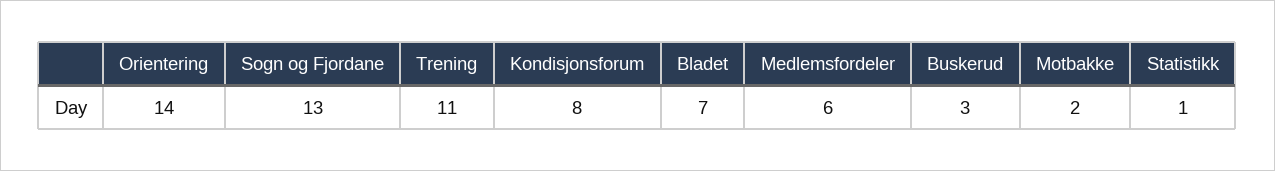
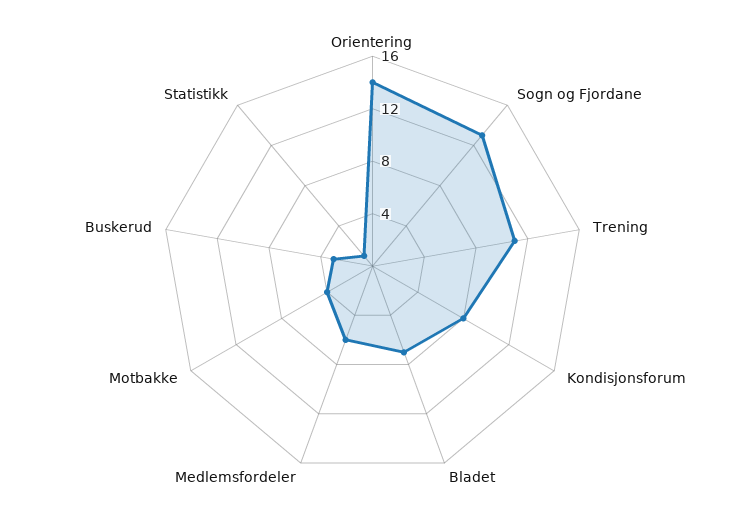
  {
    "Orientering": 14,
    "Sogn og Fjordane": 13,
    "Trening": 11,
    "Kondisjonsforum": 8,
    "Bladet": 7,
    "Medlemsfordeler": 6,
    "Buskerud": 3,
-   "Motbakke": 2,
+   "Motbakke": 4,
    "Statistikk": 1
  }

